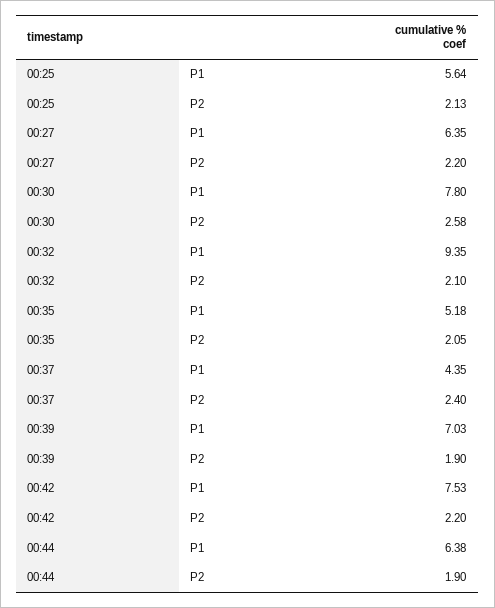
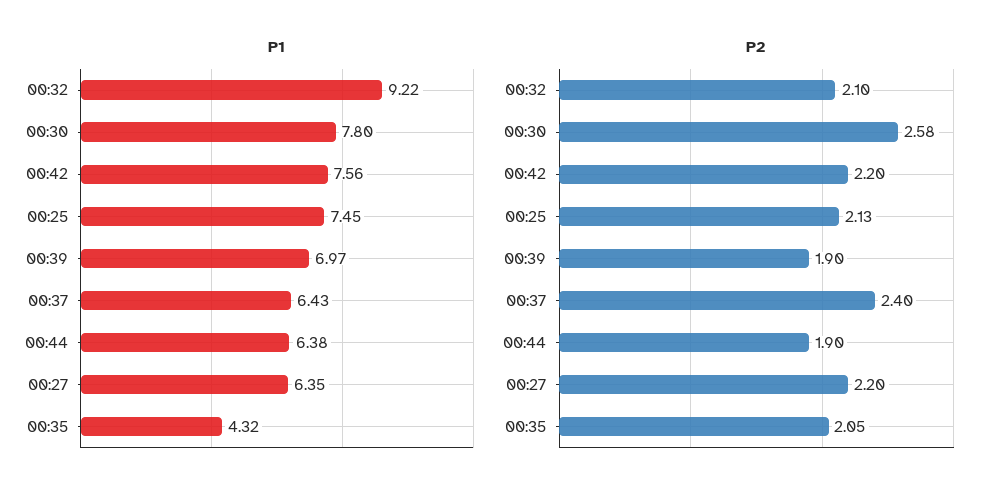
  {
    "P1": {
-     "00:25": 5.64,
+     "00:25": 7.45,
      "00:27": 6.35,
      "00:30": 7.8,
-     "00:32": 9.35,
+     "00:32": 9.22,
-     "00:35": 5.18,
+     "00:35": 4.32,
-     "00:37": 4.35,
+     "00:37": 6.43,
-     "00:39": 7.03,
+     "00:39": 6.97,
-     "00:42": 7.53,
+     "00:42": 7.56,
      "00:44": 6.38
    },
    "P2": {
      "00:25": 2.13,
      "00:27": 2.2,
      "00:30": 2.58,
      "00:32": 2.1,
      "00:35": 2.05,
      "00:37": 2.4,
      "00:39": 1.9,
      "00:42": 2.2,
      "00:44": 1.9
    }
  }

